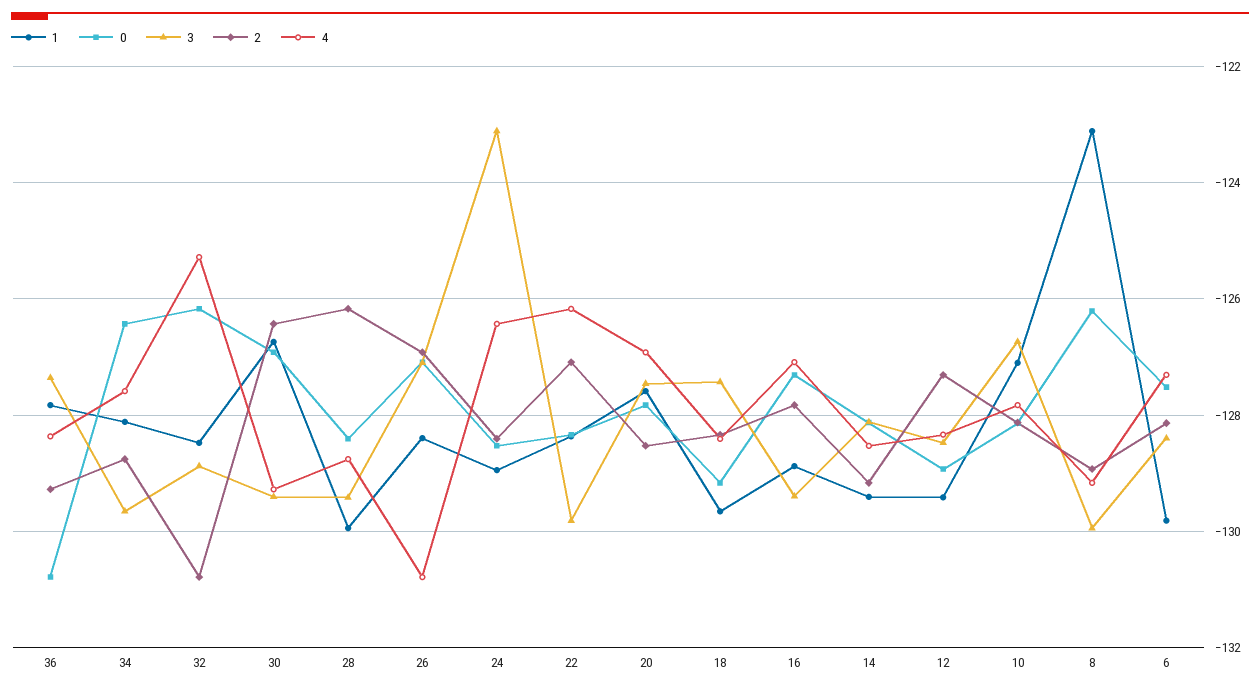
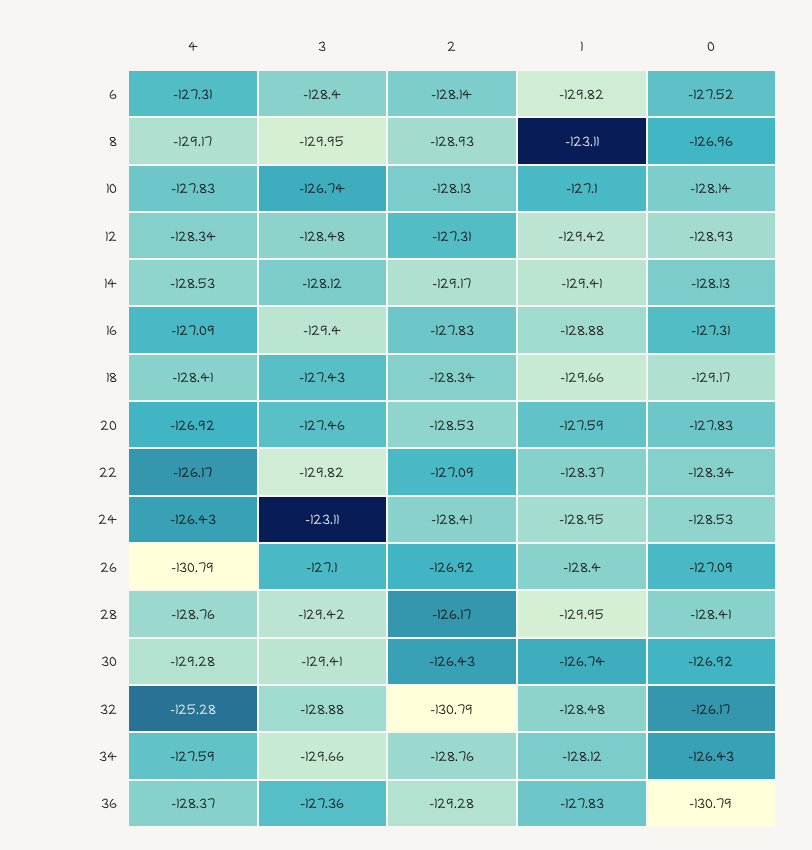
  {
    "1": {
      "36": -127.83,
      "34": -128.12,
      "32": -128.48,
      "30": -126.74,
      "28": -129.95,
      "26": -128.4,
      "24": -128.95,
      "22": -128.37,
      "20": -127.59,
      "18": -129.66,
      "16": -128.88,
      "14": -129.41,
      "12": -129.42,
      "10": -127.1,
      "8": -123.11,
      "6": -129.82
    },
    "0": {
      "36": -130.79,
      "34": -126.43,
      "32": -126.17,
      "30": -126.92,
      "28": -128.41,
      "26": -127.09,
      "24": -128.53,
      "22": -128.34,
      "20": -127.83,
      "18": -129.17,
      "16": -127.31,
      "14": -128.13,
      "12": -128.93,
      "10": -128.14,
-     "8": -126.2,
+     "8": -126.96,
      "6": -127.52
    },
    "3": {
      "36": -127.36,
      "34": -129.66,
      "32": -128.88,
      "30": -129.41,
      "28": -129.42,
      "26": -127.1,
      "24": -123.11,
      "22": -129.82,
      "20": -127.46,
      "18": -127.43,
      "16": -129.4,
      "14": -128.12,
      "12": -128.48,
      "10": -126.74,
      "8": -129.95,
      "6": -128.4
    },
    "2": {
      "36": -129.28,
      "34": -128.76,
      "32": -130.79,
      "30": -126.43,
      "28": -126.17,
      "26": -126.92,
      "24": -128.41,
      "22": -127.09,
      "20": -128.53,
      "18": -128.34,
      "16": -127.83,
      "14": -129.17,
      "12": -127.31,
      "10": -128.13,
      "8": -128.93,
      "6": -128.14
    },
    "4": {
      "36": -128.37,
      "34": -127.59,
      "32": -125.28,
      "30": -129.28,
      "28": -128.76,
      "26": -130.79,
      "24": -126.43,
      "22": -126.17,
      "20": -126.92,
      "18": -128.41,
      "16": -127.09,
      "14": -128.53,
      "12": -128.34,
      "10": -127.83,
      "8": -129.17,
      "6": -127.31
    }
  }

